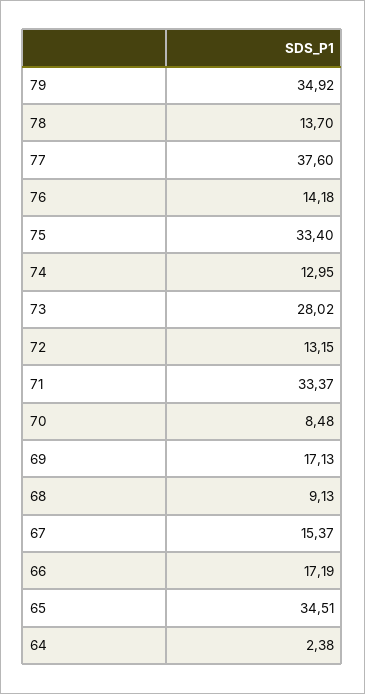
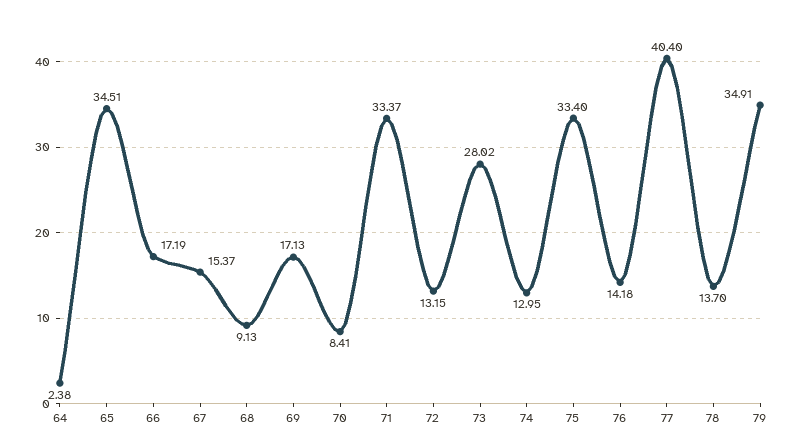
  {
-   "79": 34.92,
+   "79": 34.91,
    "78": 13.7,
-   "77": 37.6,
+   "77": 40.4,
    "76": 14.18,
    "75": 33.4,
    "74": 12.95,
    "73": 28.02,
    "72": 13.15,
    "71": 33.37,
-   "70": 8.48,
+   "70": 8.41,
    "69": 17.13,
    "68": 9.13,
    "67": 15.37,
    "66": 17.19,
    "65": 34.51,
    "64": 2.38
  }

